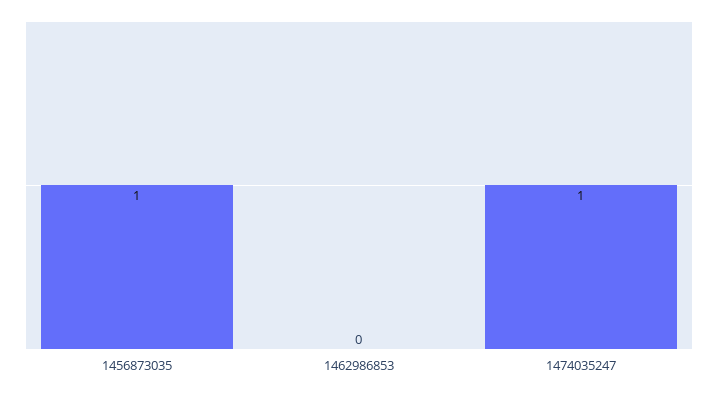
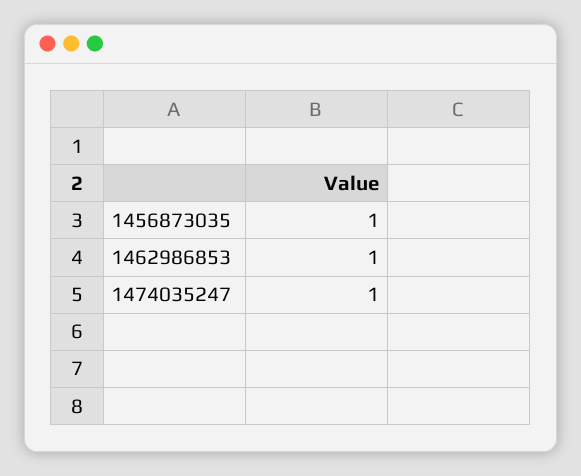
  {
    "1456873035": 1,
-   "1462986853": 0,
+   "1462986853": 1,
    "1474035247": 1
  }

